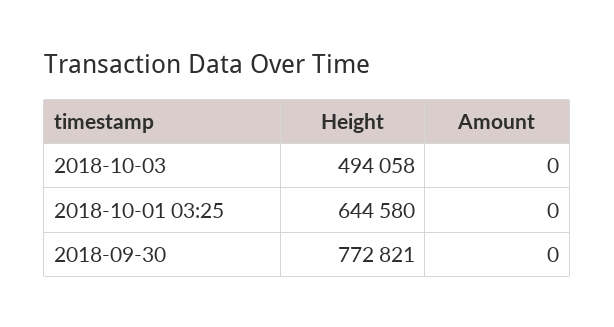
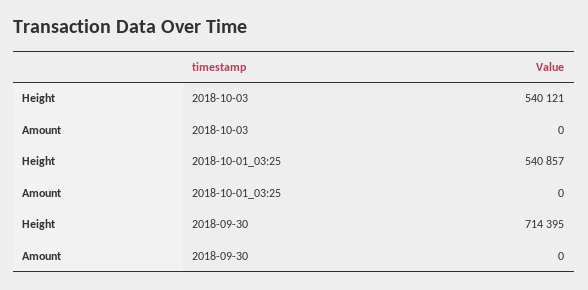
  {
    "Height": {
-     "2018-10-03": 494058,
+     "2018-10-03": 540121,
-     "2018-10-01 03:25": 644580,
+     "2018-10-01 03:25": 540857,
-     "2018-09-30": 772821
+     "2018-09-30": 714395
    },
    "Amount": {
      "2018-10-03": 0,
      "2018-10-01 03:25": 0,
      "2018-09-30": 0
    }
  }

